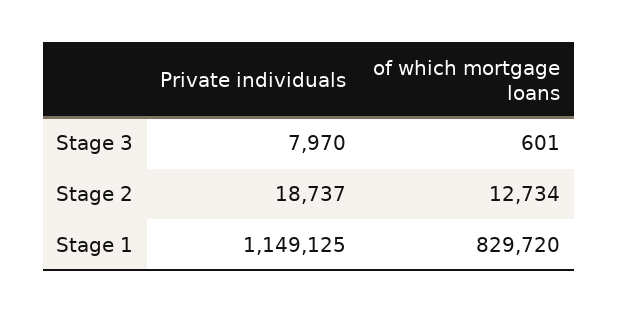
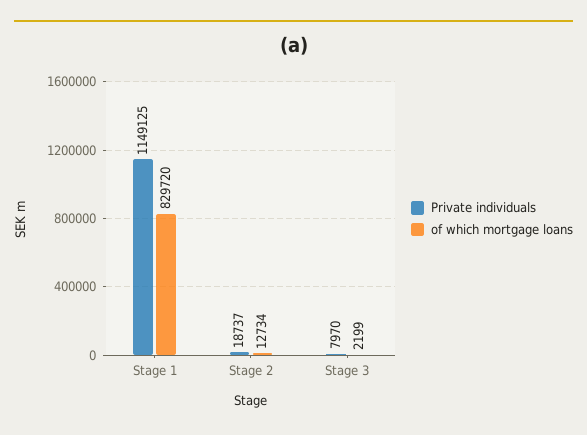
  {
    "Private individuals": {
      "Stage 3": 7970,
      "Stage 2": 18737,
      "Stage 1": 1149125
    },
    "of which mortgage loans": {
-     "Stage 3": 601,
+     "Stage 3": 2199,
      "Stage 2": 12734,
      "Stage 1": 829720
    }
  }

